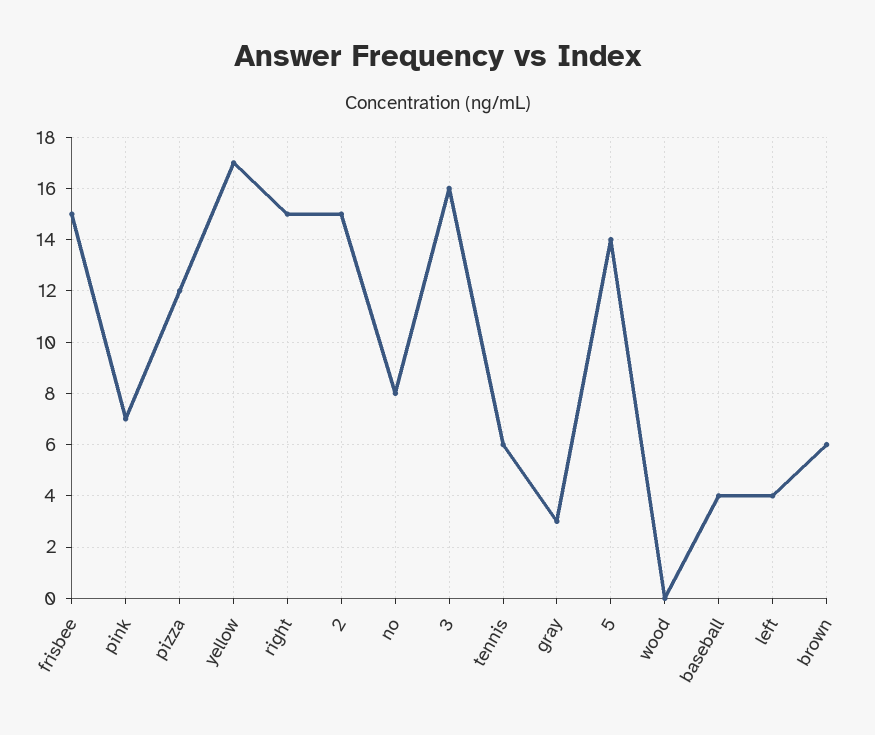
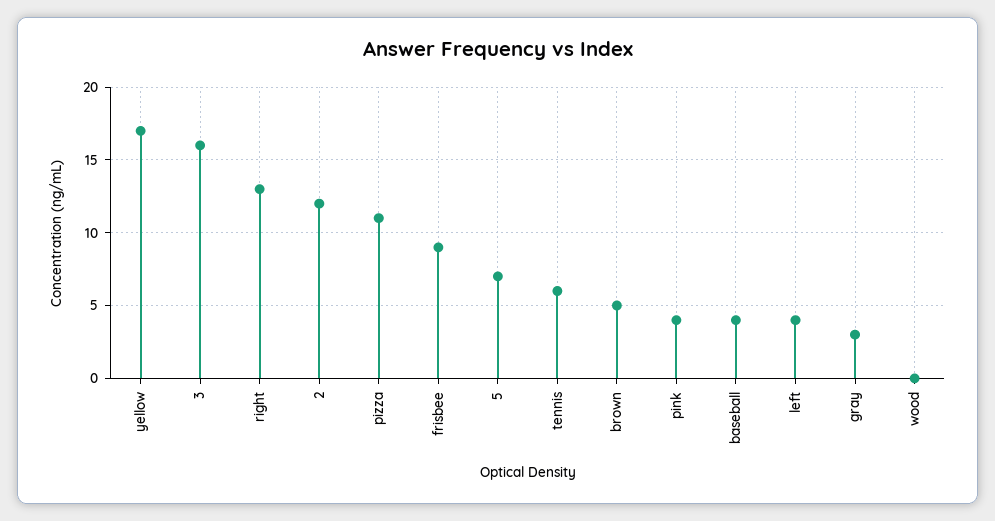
  {
-   "frisbee": 15,
+   "frisbee": 9,
-   "pink": 7,
+   "pink": 4,
-   "pizza": 12,
+   "pizza": 11,
    "yellow": 17,
-   "right": 15,
+   "right": 13,
-   "2": 15,
+   "2": 12,
-   "no": 8,
    "3": 16,
    "tennis": 6,
    "gray": 3,
-   "5": 14,
+   "5": 7,
    "wood": 0,
    "baseball": 4,
    "left": 4,
-   "brown": 6
+   "brown": 5
  }

